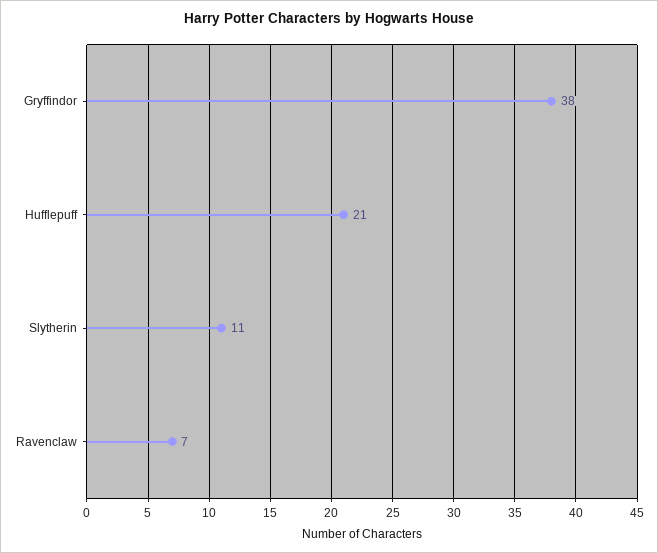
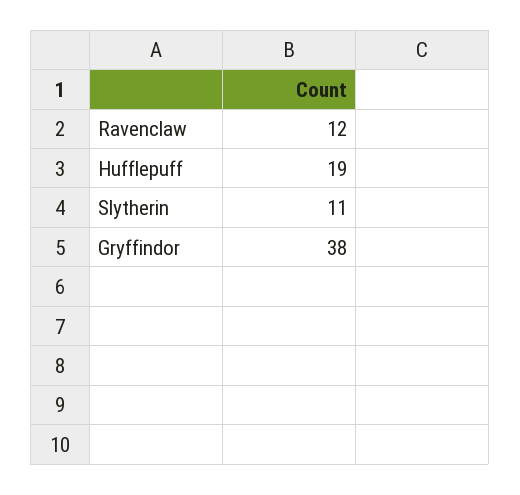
  {
    "Gryffindor": 38,
-   "Hufflepuff": 21,
+   "Hufflepuff": 19,
    "Slytherin": 11,
-   "Ravenclaw": 7
+   "Ravenclaw": 12
  }

